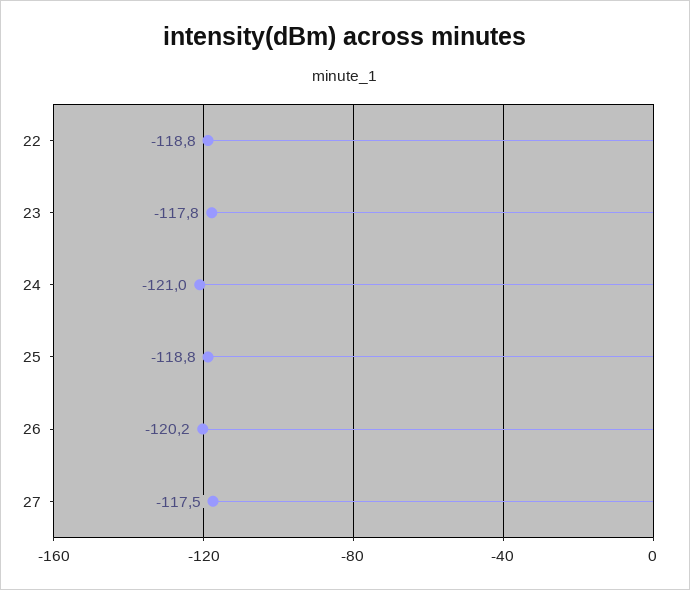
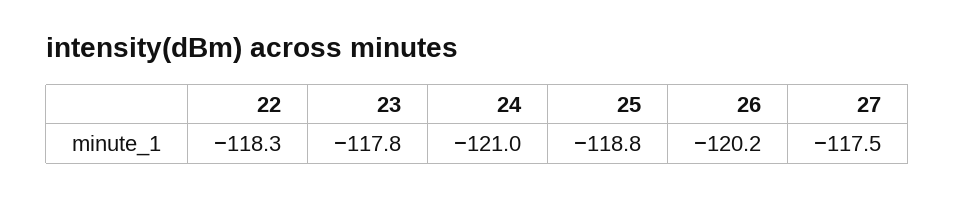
  {
-   "22": -118.8,
+   "22": -118.3,
    "23": -117.8,
    "24": -121,
    "25": -118.8,
    "26": -120.2,
    "27": -117.5
  }

